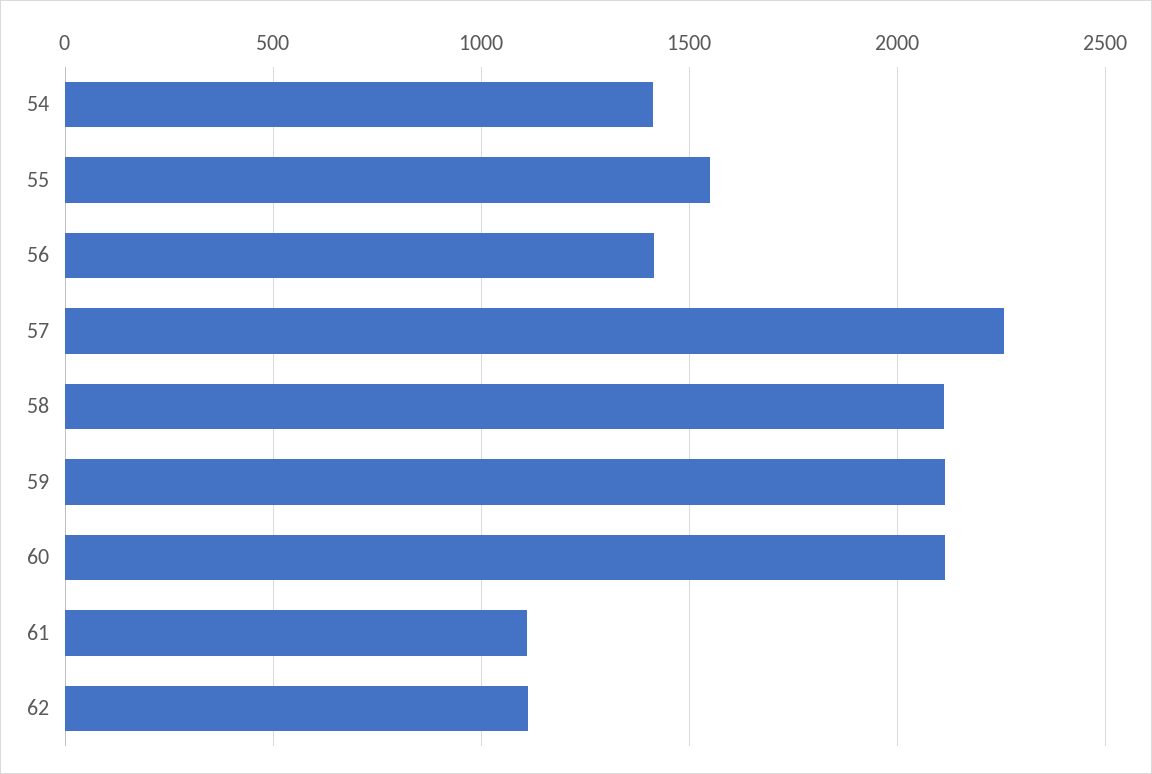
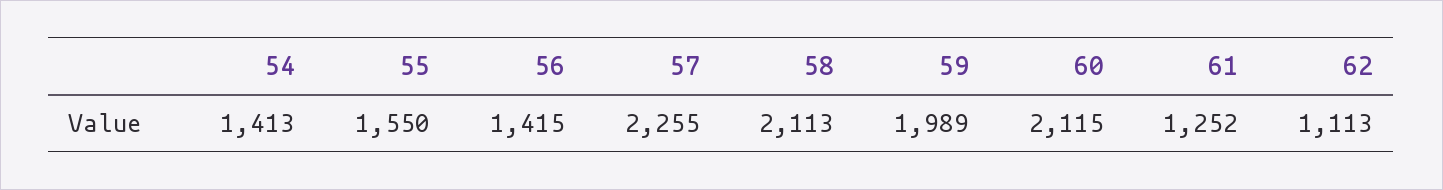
  {
    "54": 1413,
    "55": 1550,
    "56": 1415,
    "57": 2255,
    "58": 2113,
-   "59": 2100,
+   "59": 1989,
    "60": 2115,
-   "61": 1100,
+   "61": 1252,
    "62": 1113
  }

